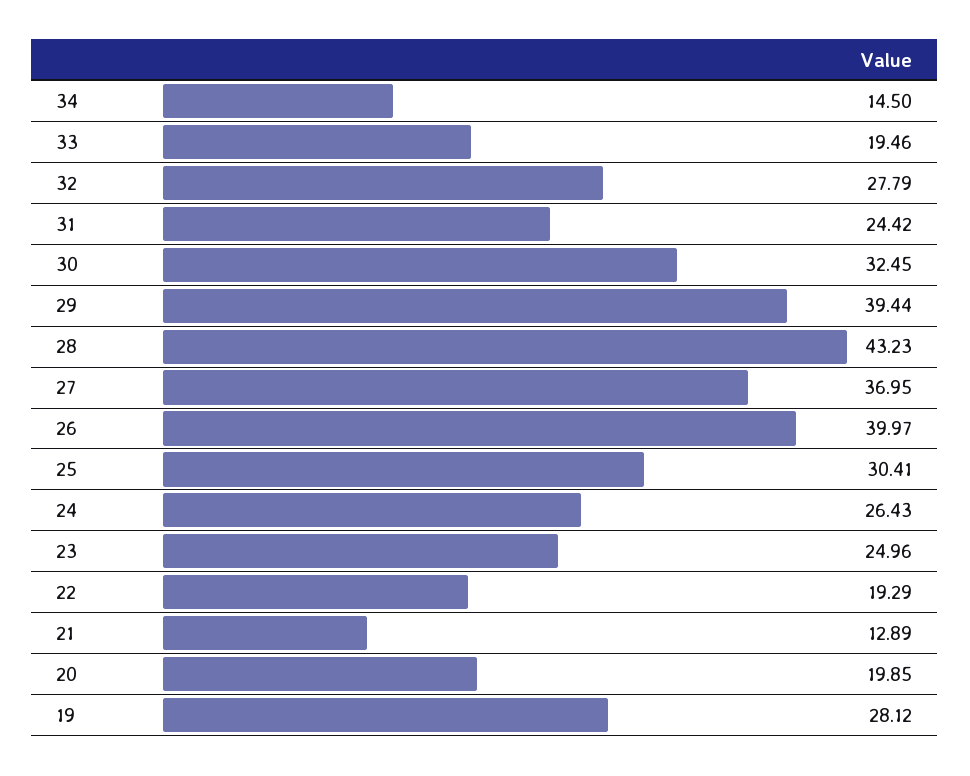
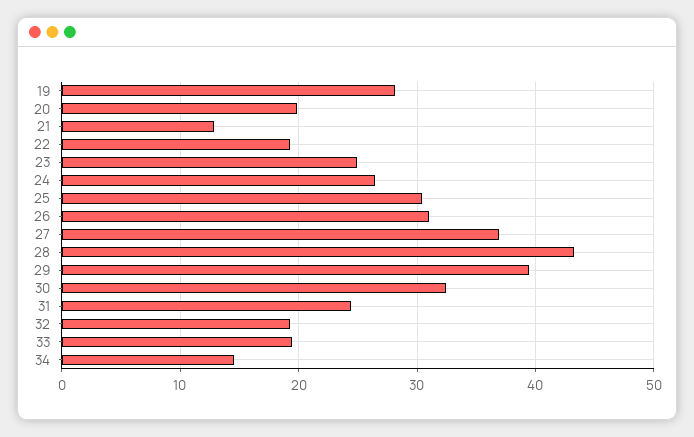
  {
    "34": 14.5,
    "33": 19.46,
-   "32": 27.79,
+   "32": 19,
    "31": 24.42,
    "30": 32.45,
    "29": 39.44,
    "28": 43.23,
    "27": 36.95,
-   "26": 39.97,
+   "26": 31,
    "25": 30.41,
    "24": 26.43,
    "23": 24.96,
    "22": 19.29,
    "21": 12.89,
    "20": 19.85,
    "19": 28.12
  }

